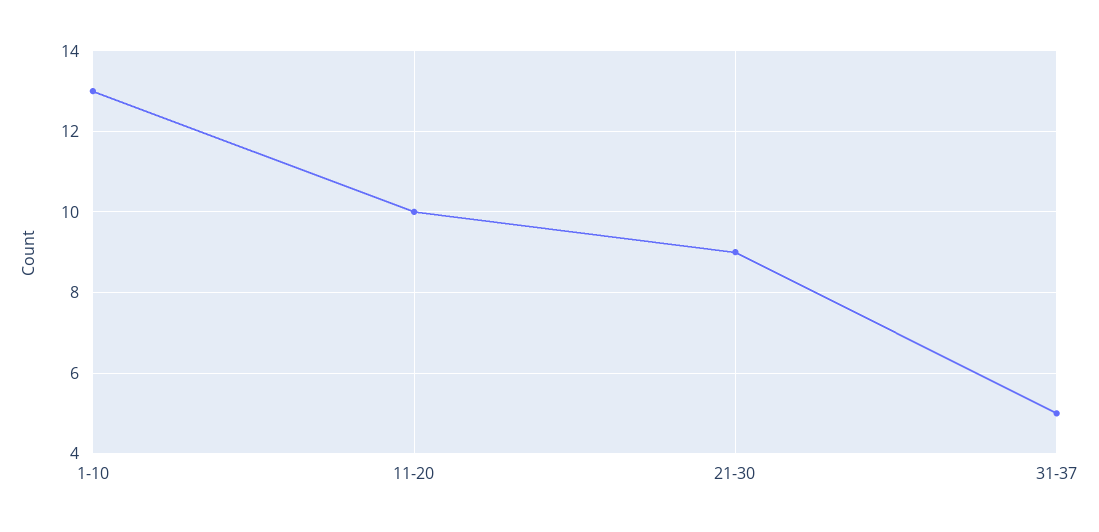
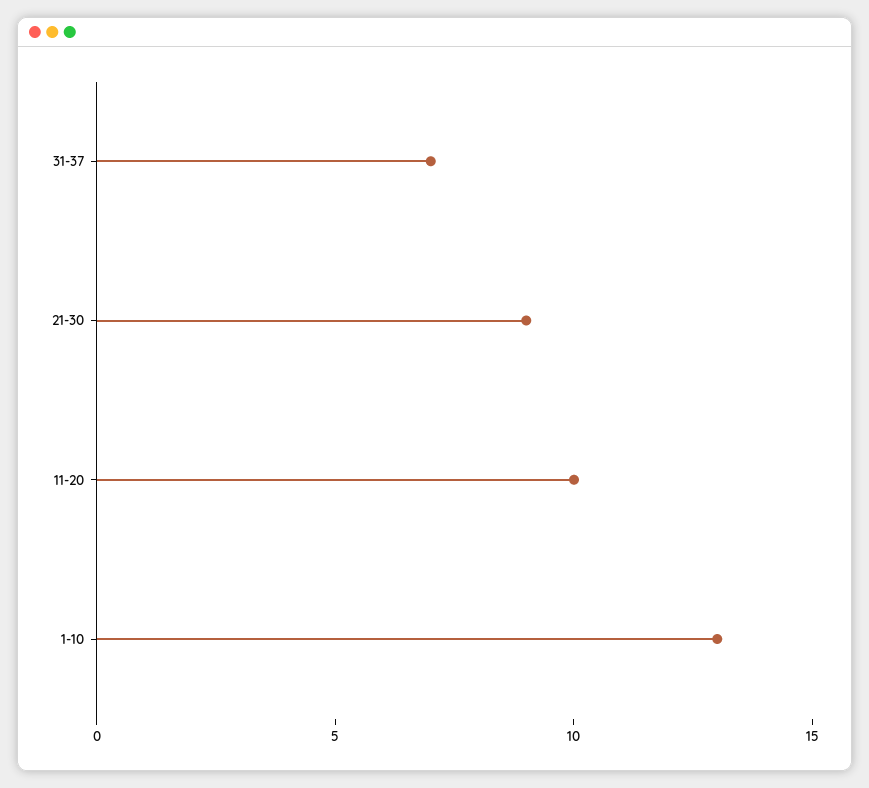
  {
    "1-10": 13,
    "11-20": 10,
    "21-30": 9,
-   "31-37": 5
+   "31-37": 7
  }

